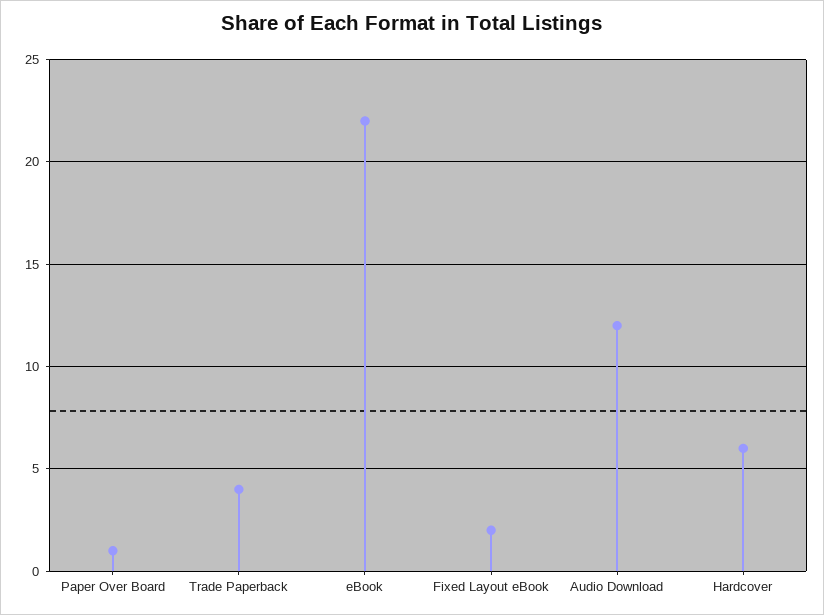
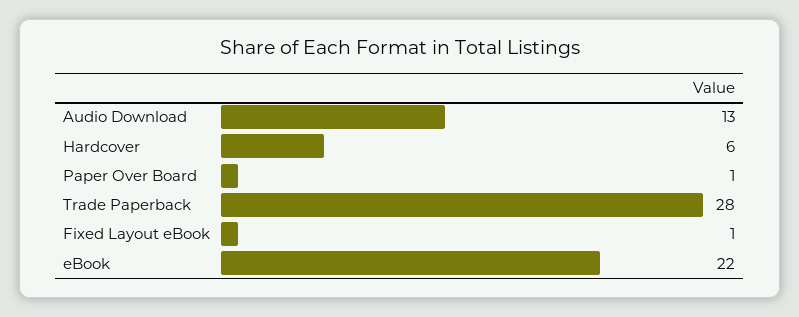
  {
    "Paper Over Board": 1,
-   "Trade Paperback": 4,
+   "Trade Paperback": 28,
    "eBook": 22,
-   "Fixed Layout eBook": 2,
+   "Fixed Layout eBook": 1,
-   "Audio Download": 12,
+   "Audio Download": 13,
    "Hardcover": 6
  }

